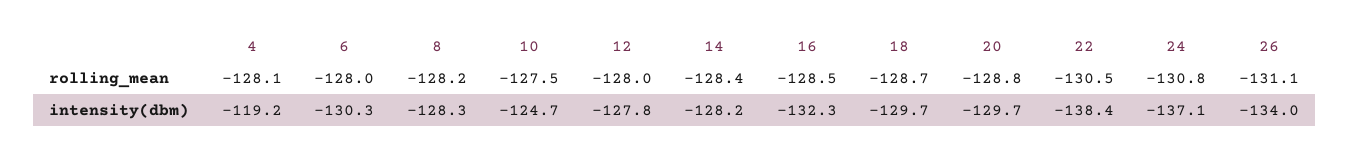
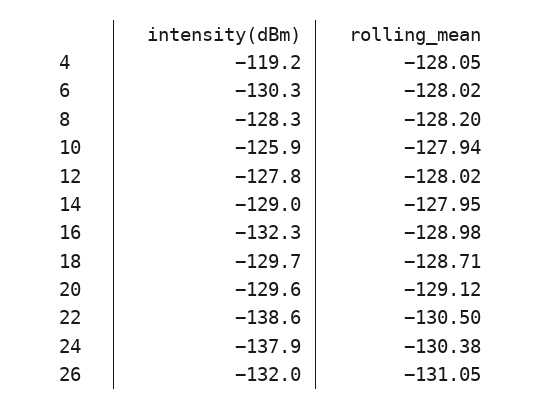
  {
    "4": {
      "rolling_mean": -128.05,
      "intensity(dbm)": -119.2
    },
    "6": {
      "rolling_mean": -128.02,
      "intensity(dbm)": -130.3
    },
    "8": {
      "rolling_mean": -128.2,
      "intensity(dbm)": -128.3
    },
    "10": {
-     "rolling_mean": -127.5,
+     "rolling_mean": -127.94,
-     "intensity(dbm)": -124.7
+     "intensity(dbm)": -125.9
    },
    "12": {
      "rolling_mean": -128.02,
      "intensity(dbm)": -127.8
    },
    "14": {
-     "rolling_mean": -128.4,
+     "rolling_mean": -127.95,
-     "intensity(dbm)": -128.2
+     "intensity(dbm)": -129
    },
    "16": {
-     "rolling_mean": -128.5,
+     "rolling_mean": -128.98,
      "intensity(dbm)": -132.3
    },
    "18": {
      "rolling_mean": -128.71,
      "intensity(dbm)": -129.7
    },
    "20": {
-     "rolling_mean": -128.8,
+     "rolling_mean": -129.12,
-     "intensity(dbm)": -129.7
+     "intensity(dbm)": -129.6
    },
    "22": {
      "rolling_mean": -130.5,
-     "intensity(dbm)": -138.4
+     "intensity(dbm)": -138.6
    },
    "24": {
-     "rolling_mean": -130.8,
+     "rolling_mean": -130.38,
-     "intensity(dbm)": -137.1
+     "intensity(dbm)": -137.9
    },
    "26": {
      "rolling_mean": -131.05,
-     "intensity(dbm)": -134
+     "intensity(dbm)": -132
    }
  }

